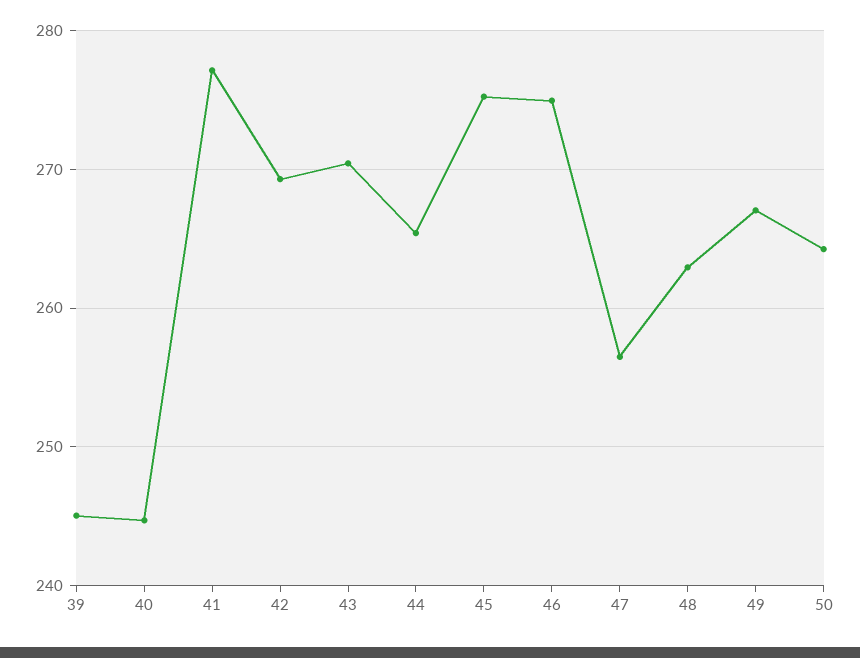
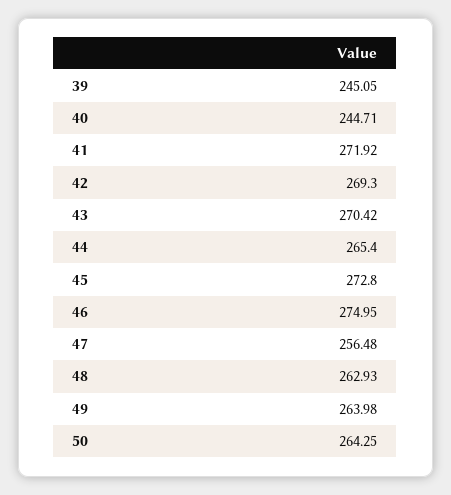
  {
    "39": 245.05,
    "40": 244.71,
-   "41": 277,
+   "41": 271.92,
    "42": 269.3,
    "43": 270.42,
    "44": 265.4,
-   "45": 275,
+   "45": 272.8,
    "46": 274.95,
    "47": 256.48,
    "48": 262.93,
-   "49": 267,
+   "49": 263.98,
    "50": 264.25
  }

